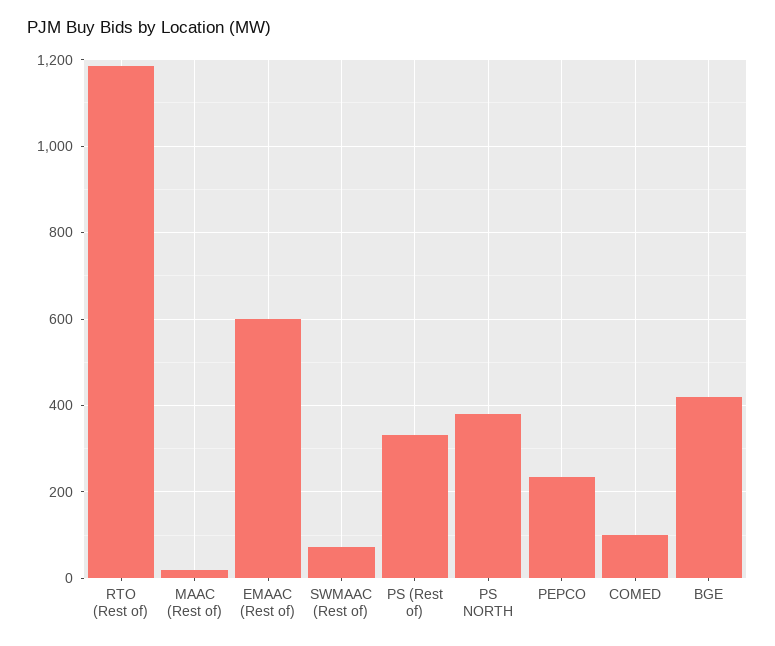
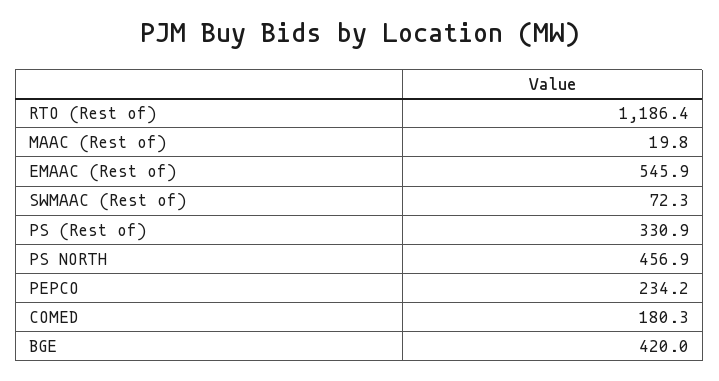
  {
    "RTO (Rest of)": 1186.4,
    "MAAC (Rest of)": 19.8,
-   "EMAAC (Rest of)": 600,
+   "EMAAC (Rest of)": 545.9,
    "SWMAAC (Rest of)": 72.3,
    "PS (Rest of)": 330.9,
-   "PS NORTH": 380,
+   "PS NORTH": 456.9,
    "PEPCO": 234.2,
-   "COMED": 100,
+   "COMED": 180.3,
    "BGE": 420
  }

